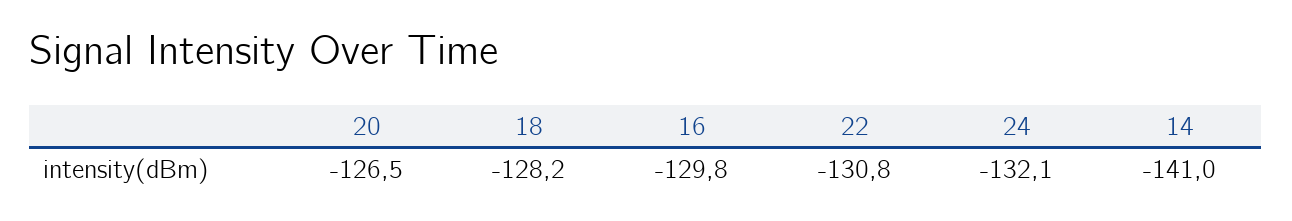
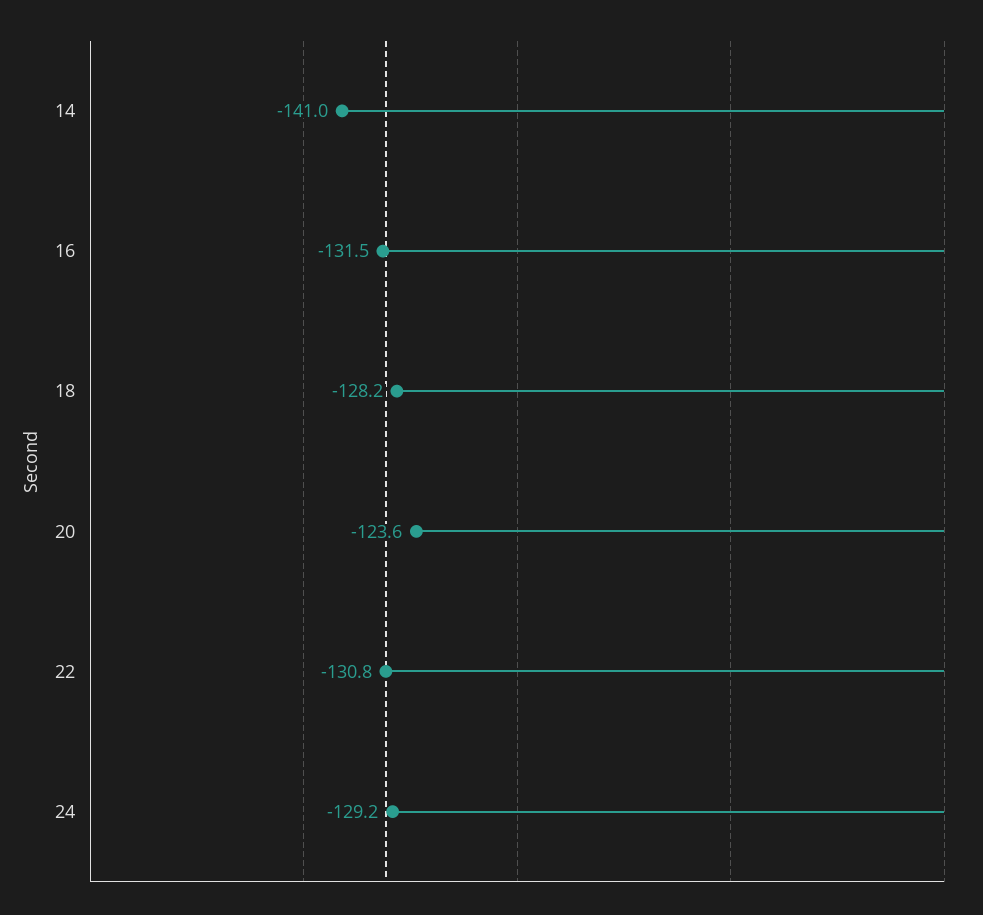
  {
-   "20": -126.5,
+   "20": -123.6,
    "18": -128.2,
-   "16": -129.8,
+   "16": -131.5,
    "22": -130.8,
-   "24": -132.1,
+   "24": -129.2,
    "14": -141
  }

